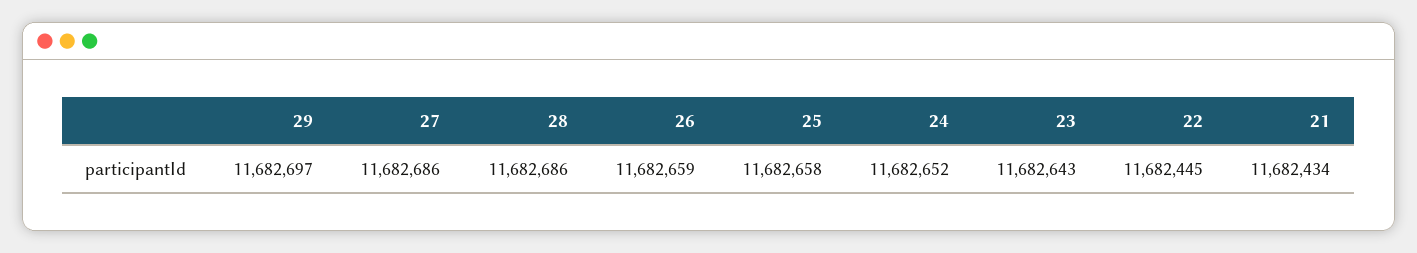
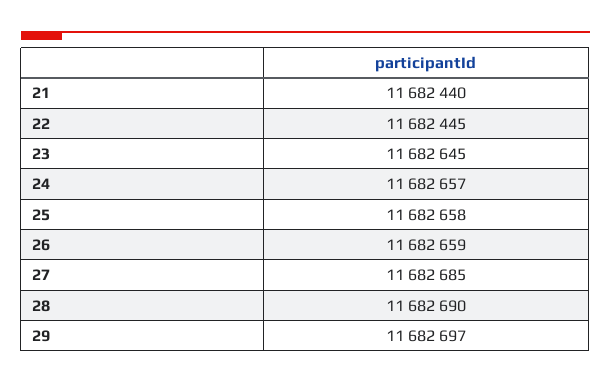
  {
    "29": 11682697,
-   "27": 11682686,
+   "27": 11682685,
-   "28": 11682686,
+   "28": 11682690,
    "26": 11682659,
    "25": 11682658,
-   "24": 11682652,
+   "24": 11682657,
-   "23": 11682643,
+   "23": 11682645,
    "22": 11682445,
-   "21": 11682434
+   "21": 11682440
  }

